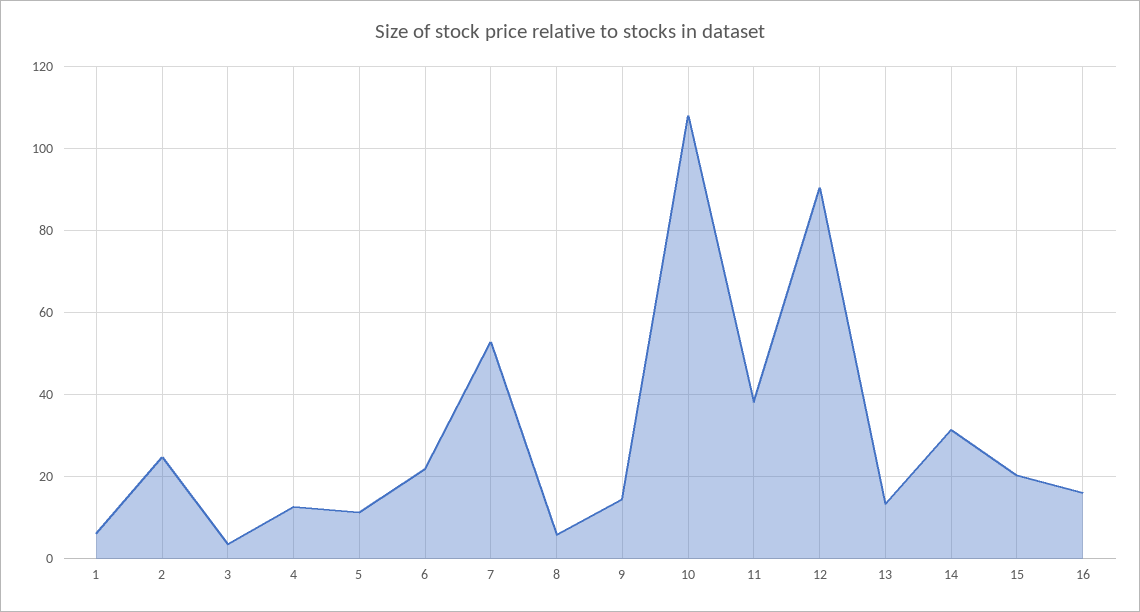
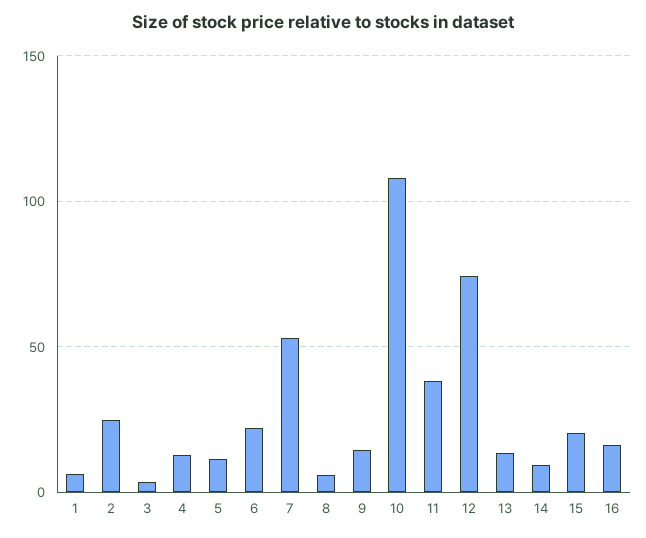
  {
    "1": 6,
    "2": 24,
    "3": 4,
    "4": 12,
    "5": 12,
    "6": 22,
    "7": 52,
    "8": 6,
    "9": 14,
    "10": 108,
    "11": 38,
-   "12": 90,
+   "12": 75,
    "13": 14,
-   "14": 32,
+   "14": 10,
    "15": 20,
    "16": 16
  }

